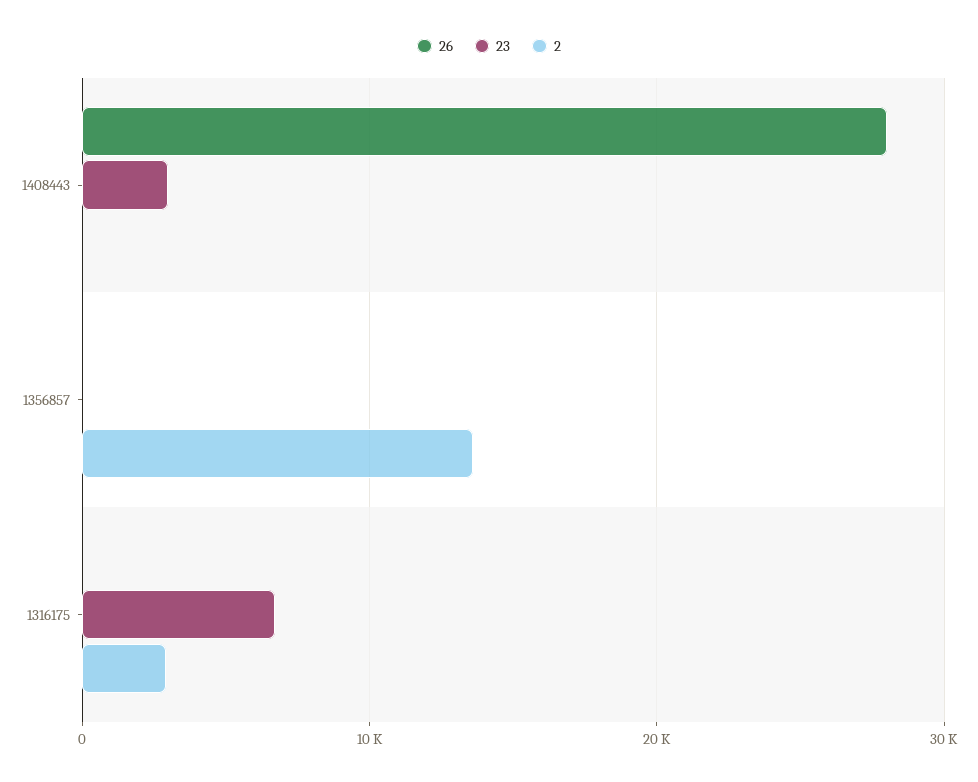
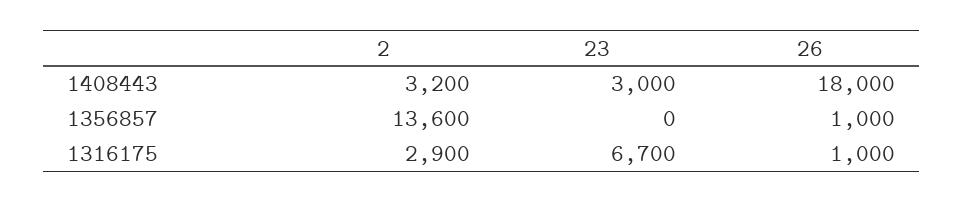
  {
    "26": {
-     "1408443": 28000,
+     "1408443": 18000,
-     "1356857": 0,
+     "1356857": 1000,
-     "1316175": 0
+     "1316175": 1000
    },
    "23": {
      "1408443": 3000,
      "1356857": 0,
      "1316175": 6700
    },
    "2": {
-     "1408443": 0,
+     "1408443": 3200,
      "1356857": 13600,
      "1316175": 2900
    }
  }

